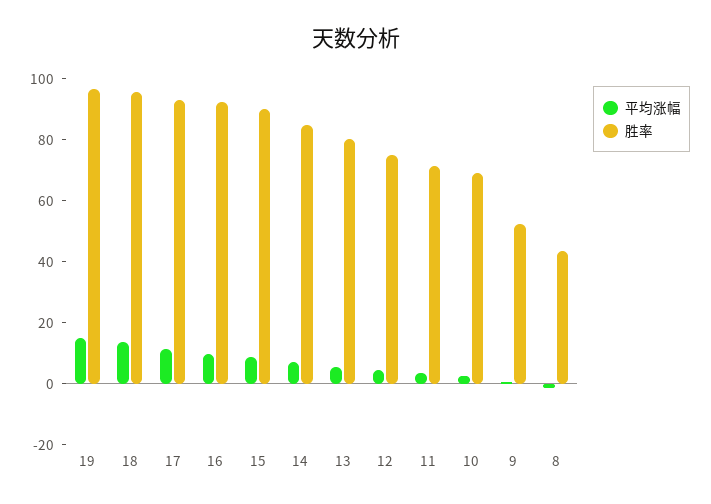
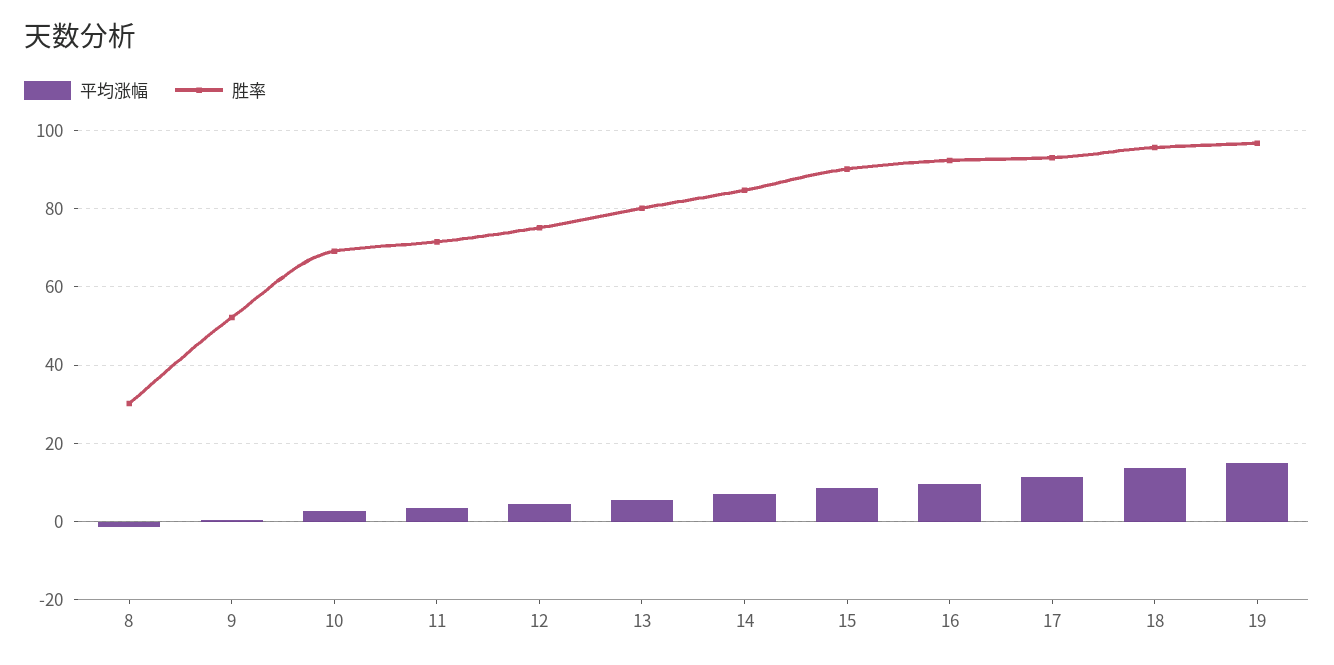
  {
    "平均涨幅": {
      "19": 14,
      "18": 14,
      "17": 12,
      "16": 10,
      "15": 8,
      "14": 8,
      "13": 6,
      "12": 4,
      "11": 4,
      "10": 2,
      "9": 0,
      "8": -2
    },
    "胜率": {
      "19": 96,
      "18": 96,
      "17": 94,
      "16": 92,
      "15": 90,
      "14": 84,
      "13": 80,
      "12": 76,
      "11": 72,
      "10": 70,
      "9": 52,
-     "8": 45
+     "8": 30
    }
  }

